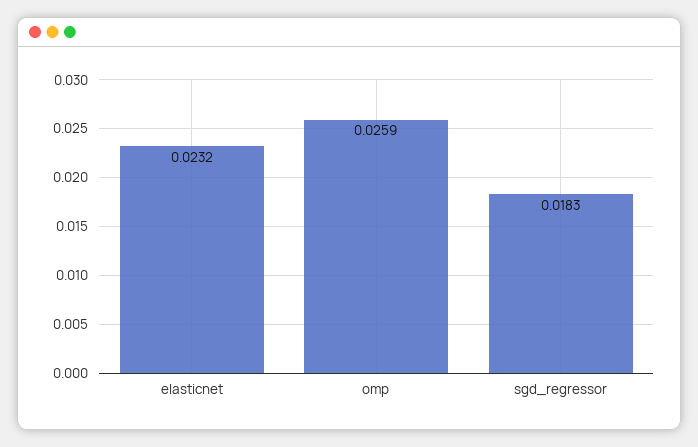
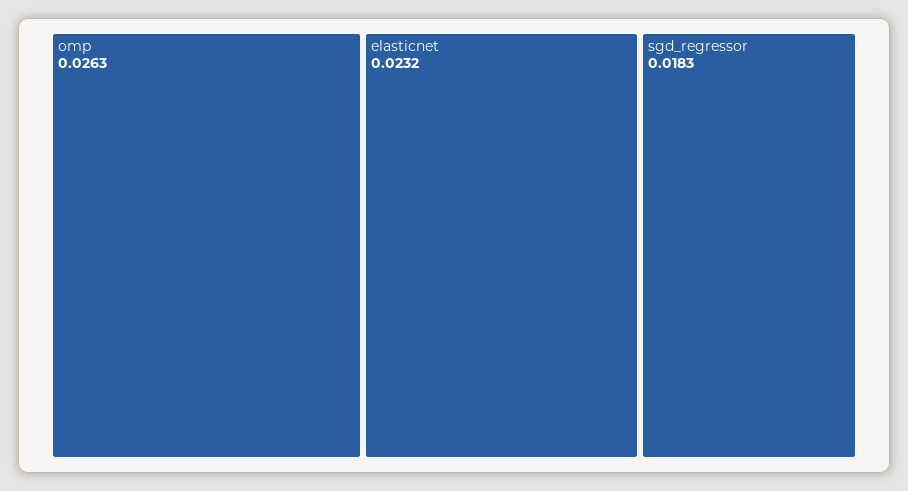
  {
    "elasticnet": 0.0232,
-   "omp": 0.0259,
+   "omp": 0.0263,
    "sgd_regressor": 0.0183
  }

